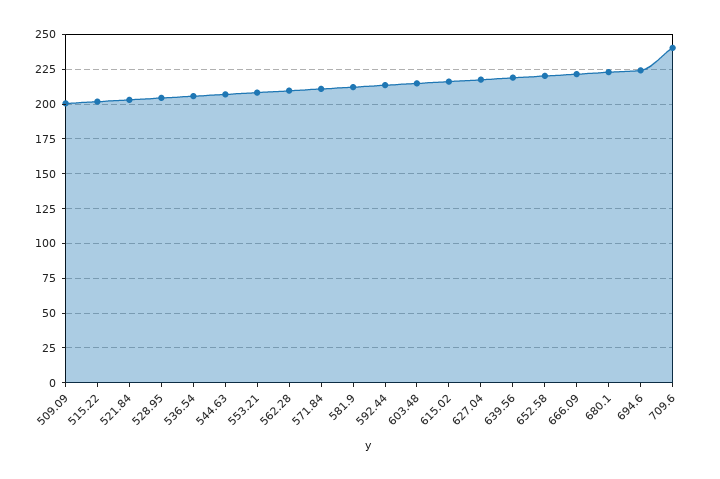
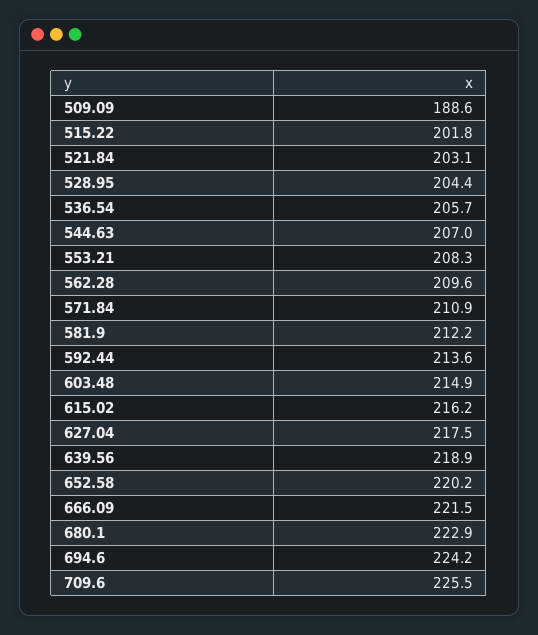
  {
-   "509.09": 200,
+   "509.09": 188.6,
    "515.22": 201.8,
    "521.84": 203.1,
    "528.95": 204.4,
    "536.54": 205.7,
    "544.63": 207,
    "553.21": 208.3,
    "562.28": 209.6,
    "571.84": 210.9,
    "581.9": 212.2,
    "592.44": 213.6,
    "603.48": 214.9,
    "615.02": 216.2,
    "627.04": 217.5,
    "639.56": 218.9,
    "652.58": 220.2,
    "666.09": 221.5,
    "680.1": 222.9,
    "694.6": 224.2,
-   "709.6": 240
+   "709.6": 225.5
  }

